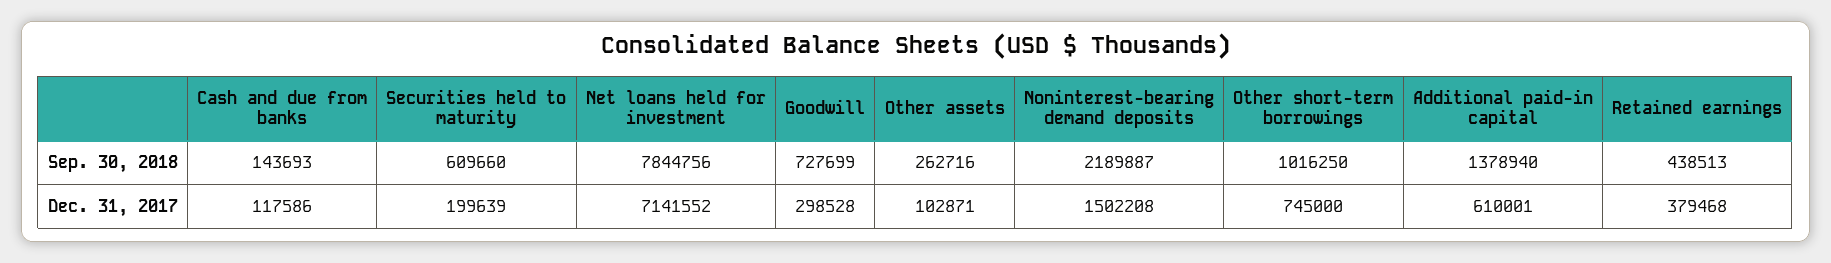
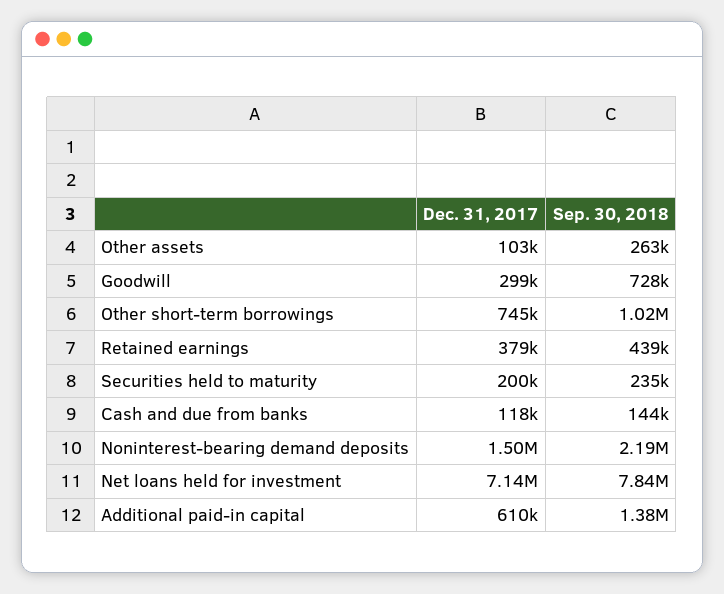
  {
    "Cash and due from banks": {
      "Sep. 30, 2018": 143693,
      "Dec. 31, 2017": 117586
    },
    "Securities held to maturity": {
-     "Sep. 30, 2018": 609660,
+     "Sep. 30, 2018": 235000,
      "Dec. 31, 2017": 199639
    },
    "Net loans held for investment": {
      "Sep. 30, 2018": 7844756,
      "Dec. 31, 2017": 7141552
    },
    "Goodwill": {
      "Sep. 30, 2018": 727699,
      "Dec. 31, 2017": 298528
    },
    "Other assets": {
      "Sep. 30, 2018": 262716,
      "Dec. 31, 2017": 102871
    },
    "Noninterest-bearing demand deposits": {
      "Sep. 30, 2018": 2189887,
      "Dec. 31, 2017": 1502208
    },
    "Other short-term borrowings": {
      "Sep. 30, 2018": 1016250,
      "Dec. 31, 2017": 745000
    },
    "Additional paid-in capital": {
      "Sep. 30, 2018": 1378940,
      "Dec. 31, 2017": 610001
    },
    "Retained earnings": {
      "Sep. 30, 2018": 438513,
      "Dec. 31, 2017": 379468
    }
  }

